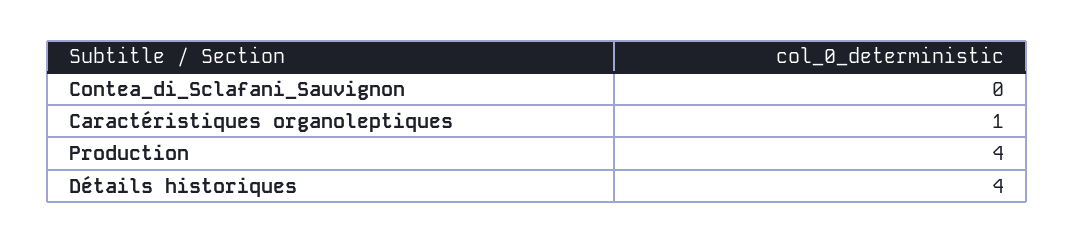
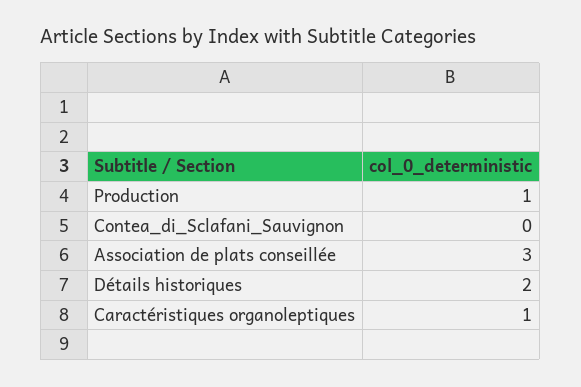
  {
    "Contea_di_Sclafani_Sauvignon": 0,
    "Caractéristiques organoleptiques": 1,
-   "Production": 4,
+   "Production": 1,
-   "Détails historiques": 4
+   "Détails historiques": 2,
+   "Association de plats conseillée": 3
  }

